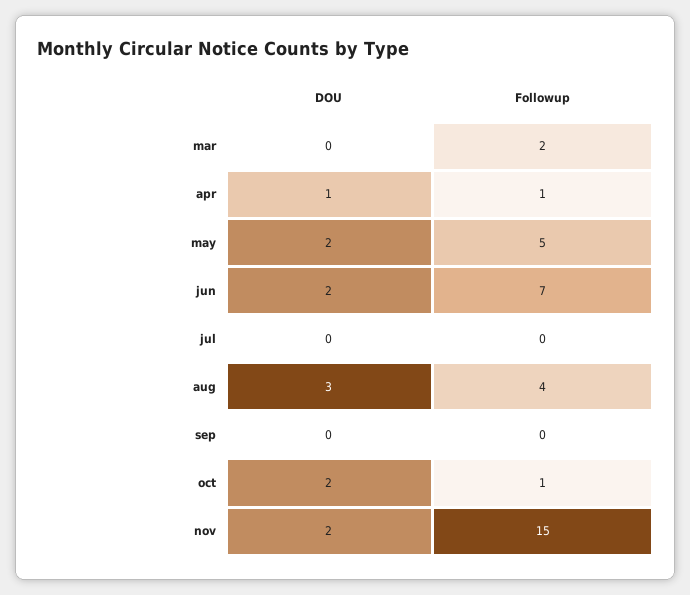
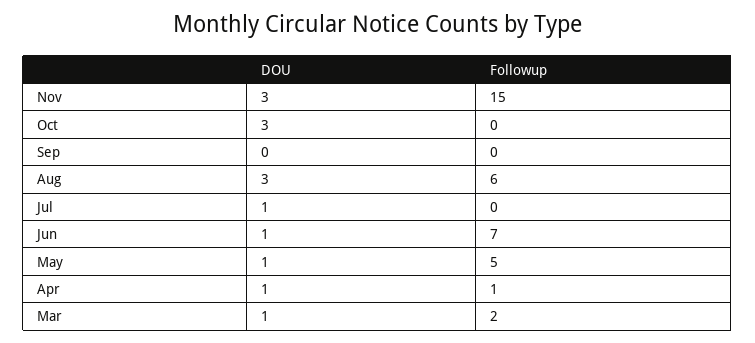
  {
    "DOU": {
-     "mar": 0,
+     "mar": 1,
      "apr": 1,
-     "may": 2,
+     "may": 1,
-     "jun": 2,
+     "jun": 1,
-     "jul": 0,
+     "jul": 1,
      "aug": 3,
      "sep": 0,
-     "oct": 2,
+     "oct": 3,
-     "nov": 2
+     "nov": 3
    },
    "Followup": {
      "mar": 2,
      "apr": 1,
      "may": 5,
      "jun": 7,
      "jul": 0,
-     "aug": 4,
+     "aug": 6,
      "sep": 0,
-     "oct": 1,
+     "oct": 0,
      "nov": 15
    }
  }

